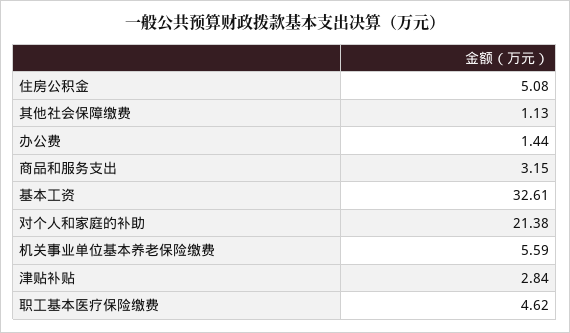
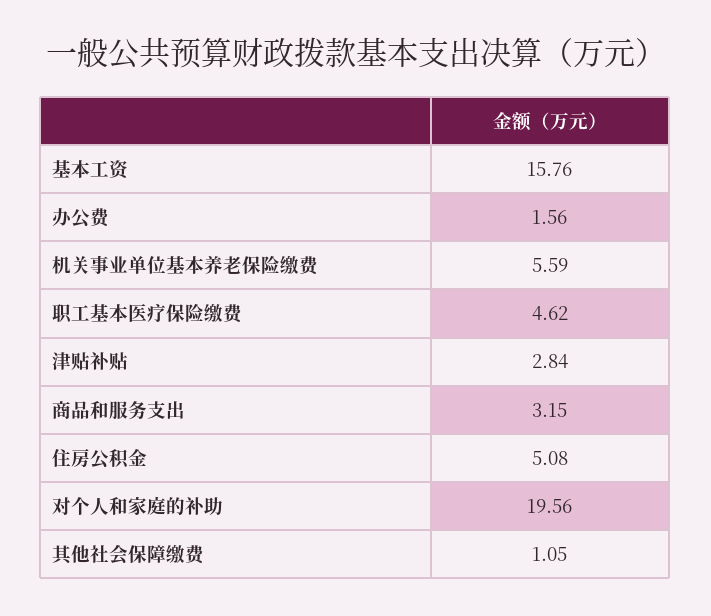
  {
    "住房公积金": 5.08,
-   "其他社会保障缴费": 1.13,
+   "其他社会保障缴费": 1.05,
-   "办公费": 1.44,
+   "办公费": 1.56,
    "商品和服务支出": 3.15,
-   "基本工资": 32.61,
+   "基本工资": 15.76,
-   "对个人和家庭的补助": 21.38,
+   "对个人和家庭的补助": 19.56,
    "机关事业单位基本养老保险缴费": 5.59,
    "津贴补贴": 2.84,
    "职工基本医疗保险缴费": 4.62
  }

